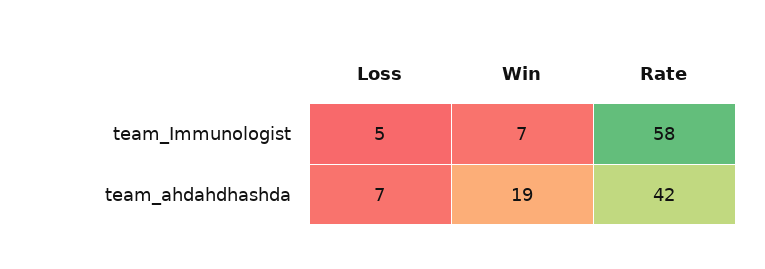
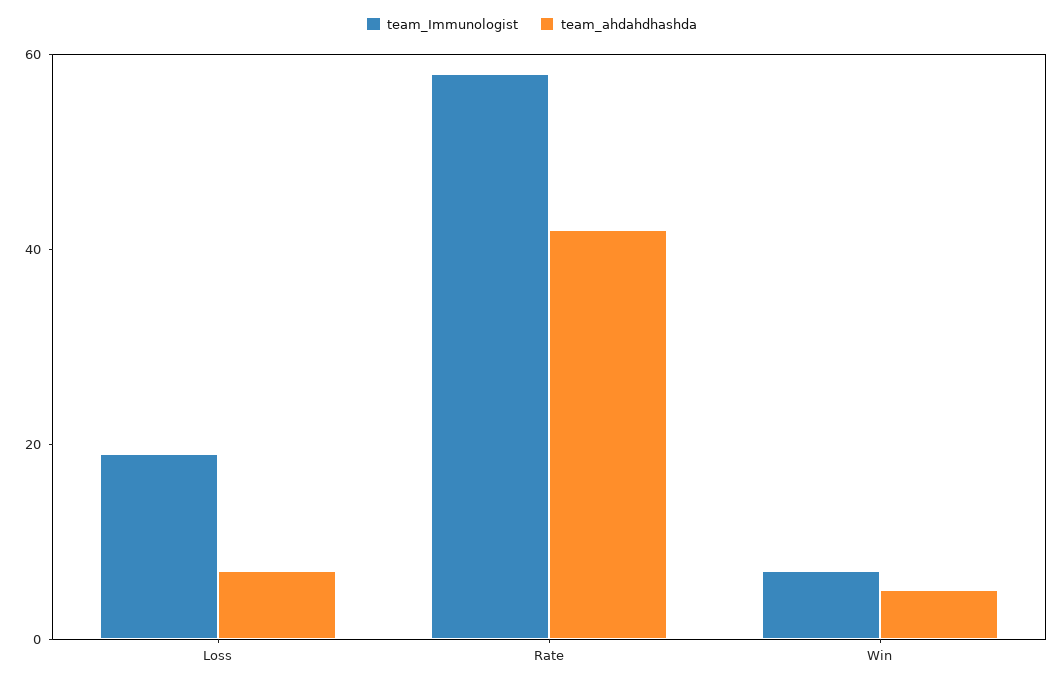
  {
    "team_Immunologist": {
-     "Loss": 5,
+     "Loss": 20,
      "Win": 7,
      "Rate": 58
    },
    "team_ahdahdhashda": {
      "Loss": 7,
-     "Win": 19,
+     "Win": 5,
      "Rate": 42
    }
  }

